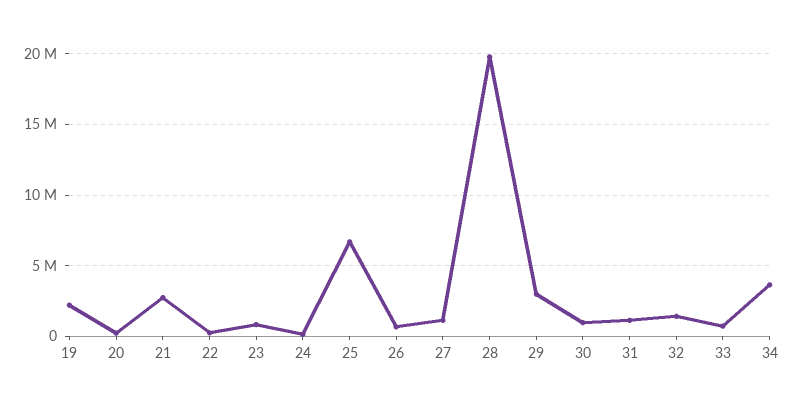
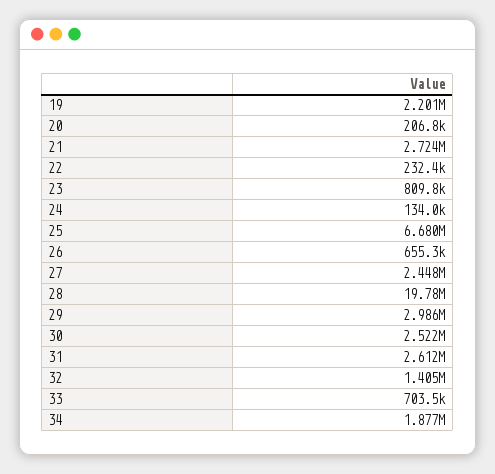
  {
    "19": 2201000,
    "20": 206800,
    "21": 2724000,
    "22": 232400,
    "23": 809800,
    "24": 134000,
    "25": 6680000,
    "26": 655300,
-   "27": 1000000,
+   "27": 2448000,
    "28": 19780000,
    "29": 2986000,
-   "30": 1000000,
+   "30": 2522000,
-   "31": 1000000,
+   "31": 2612000,
    "32": 1405000,
    "33": 703500,
-   "34": 3500000
+   "34": 1877000
  }

